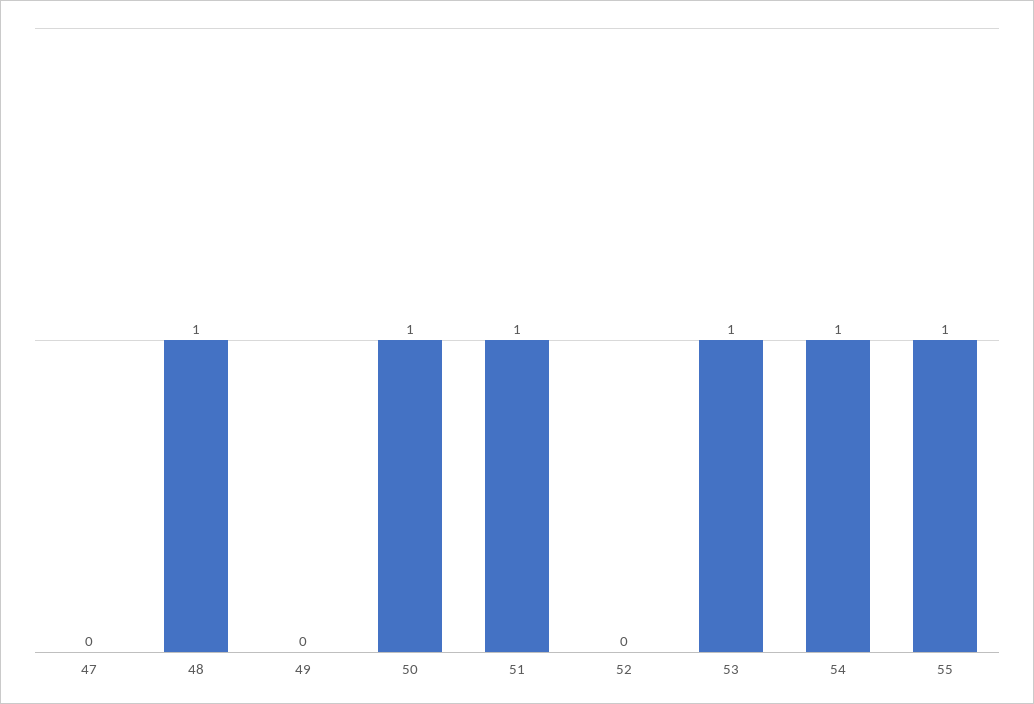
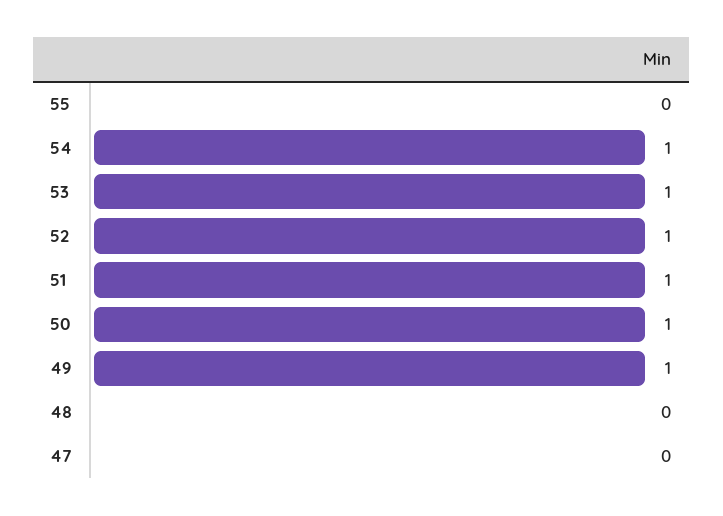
  {
    "47": 0,
-   "48": 1,
+   "48": 0,
-   "49": 0,
+   "49": 1,
    "50": 1,
    "51": 1,
-   "52": 0,
+   "52": 1,
    "53": 1,
    "54": 1,
-   "55": 1
+   "55": 0
  }

